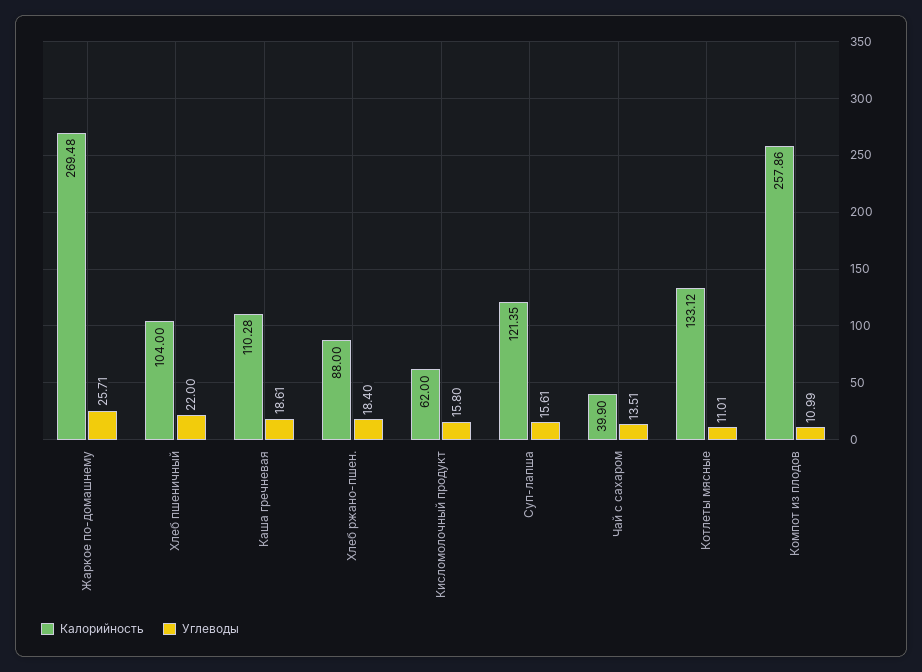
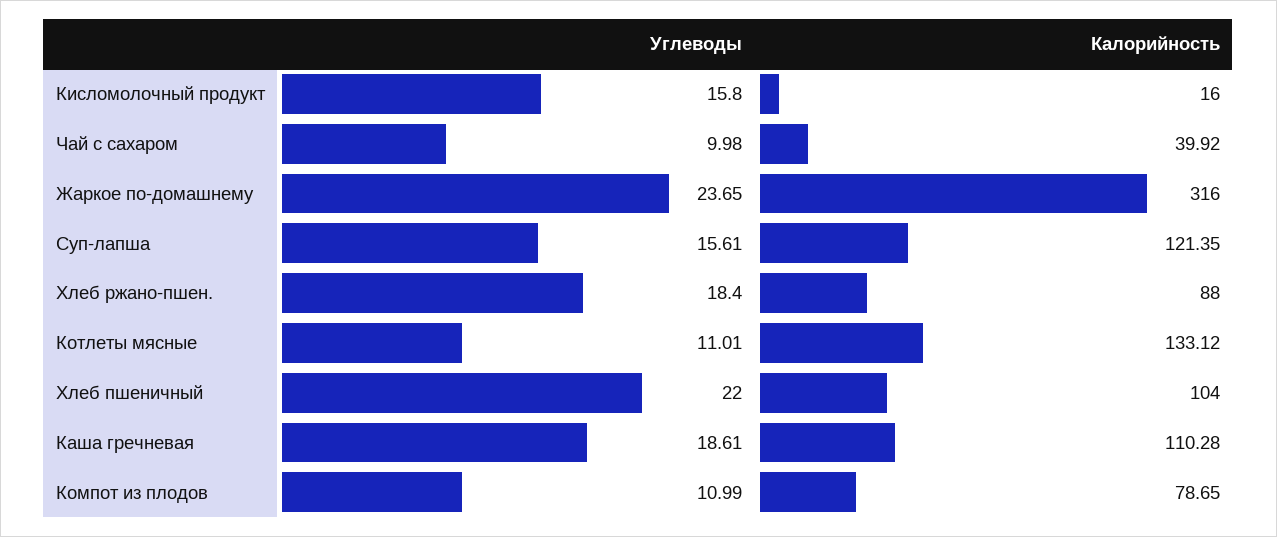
  {
    "Калорийность": {
-     "Жаркое по-домашнему": 269.48,
+     "Жаркое по-домашнему": 316,
      "Хлеб пшеничный": 104,
      "Каша гречневая": 110.28,
      "Хлеб ржано-пшен.": 88,
-     "Кисломолочный продукт": 62,
+     "Кисломолочный продукт": 16,
      "Суп-лапша": 121.35,
-     "Чай с сахаром": 39.9,
+     "Чай с сахаром": 39.92,
      "Котлеты мясные": 133.12,
-     "Компот из плодов": 257.86
+     "Компот из плодов": 78.65
    },
    "Углеводы": {
-     "Жаркое по-домашнему": 25.71,
+     "Жаркое по-домашнему": 23.65,
      "Хлеб пшеничный": 22,
      "Каша гречневая": 18.61,
      "Хлеб ржано-пшен.": 18.4,
      "Кисломолочный продукт": 15.8,
      "Суп-лапша": 15.61,
-     "Чай с сахаром": 13.51,
+     "Чай с сахаром": 9.98,
      "Котлеты мясные": 11.01,
      "Компот из плодов": 10.99
    }
  }

